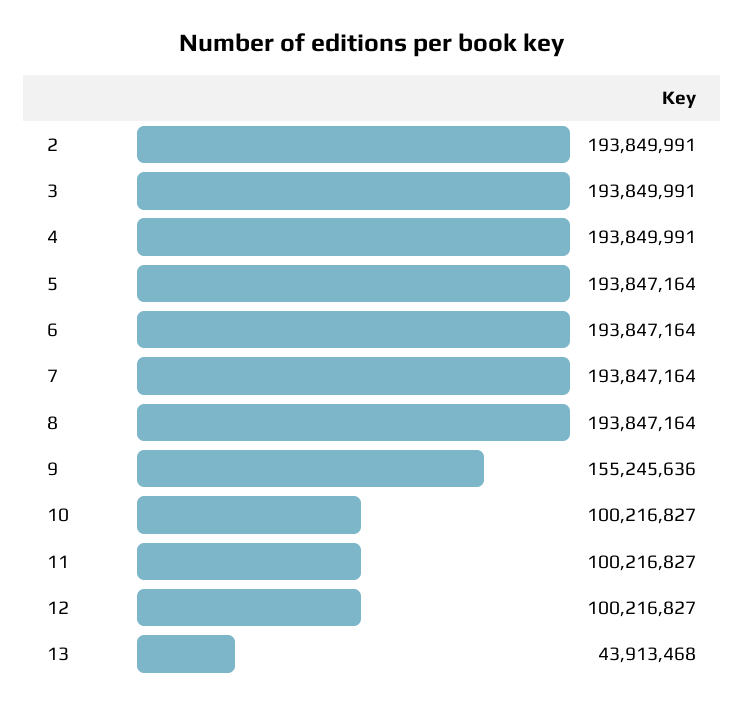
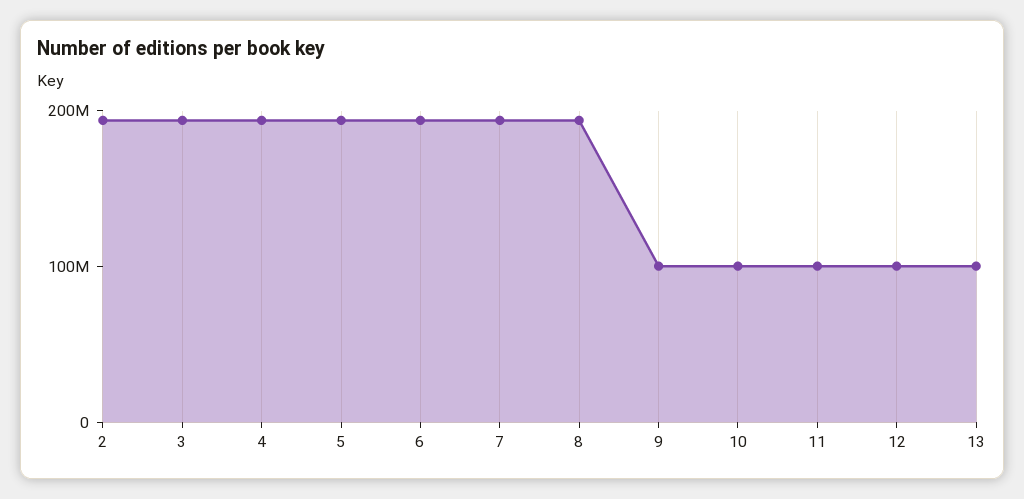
  {
    "2": 193849991,
    "3": 193849991,
    "4": 193849991,
    "5": 193847164,
    "6": 193847164,
    "7": 193847164,
    "8": 193847164,
-   "9": 155245636,
+   "9": 100000000,
    "10": 100216827,
    "11": 100216827,
    "12": 100216827,
-   "13": 43913468
+   "13": 100000000
  }

